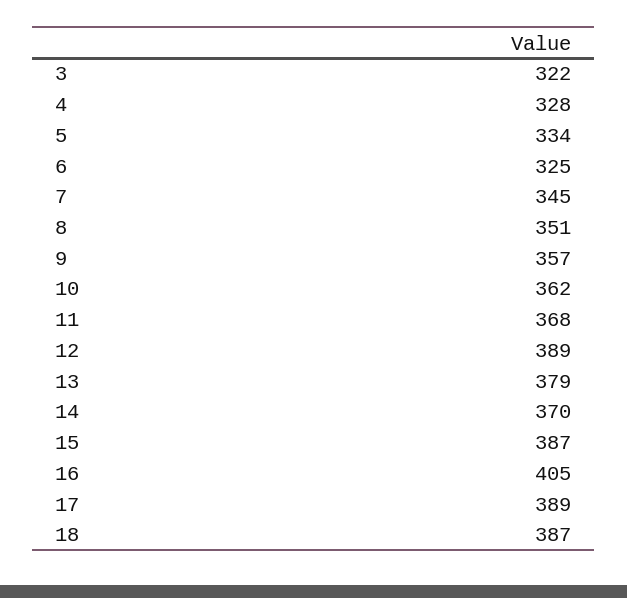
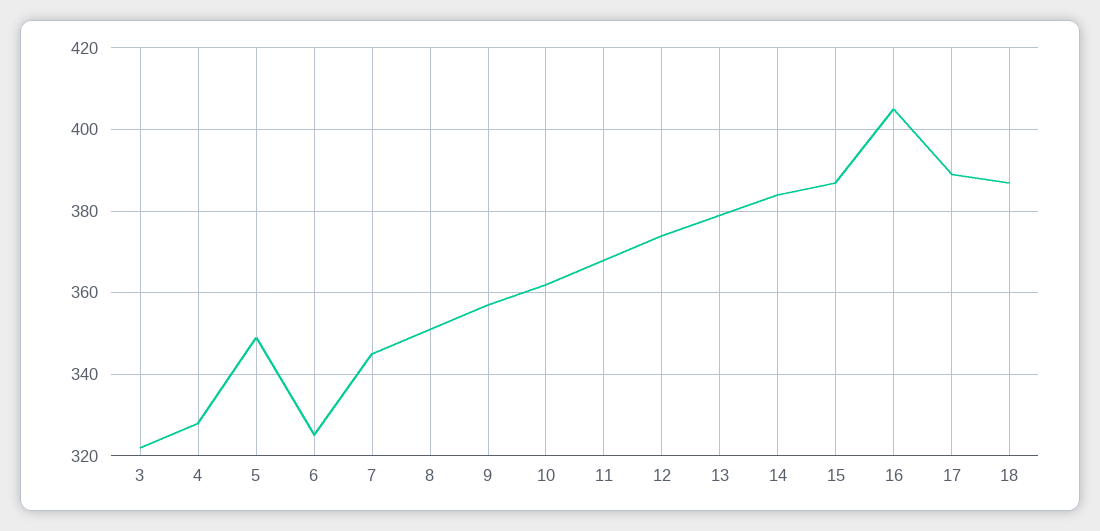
  {
    "3": 322,
    "4": 328,
-   "5": 334,
+   "5": 350,
    "6": 325,
    "7": 345,
    "8": 351,
    "9": 357,
    "10": 362,
    "11": 368,
-   "12": 389,
+   "12": 375,
    "13": 379,
-   "14": 370,
+   "14": 385,
    "15": 387,
    "16": 405,
    "17": 389,
    "18": 387
  }

